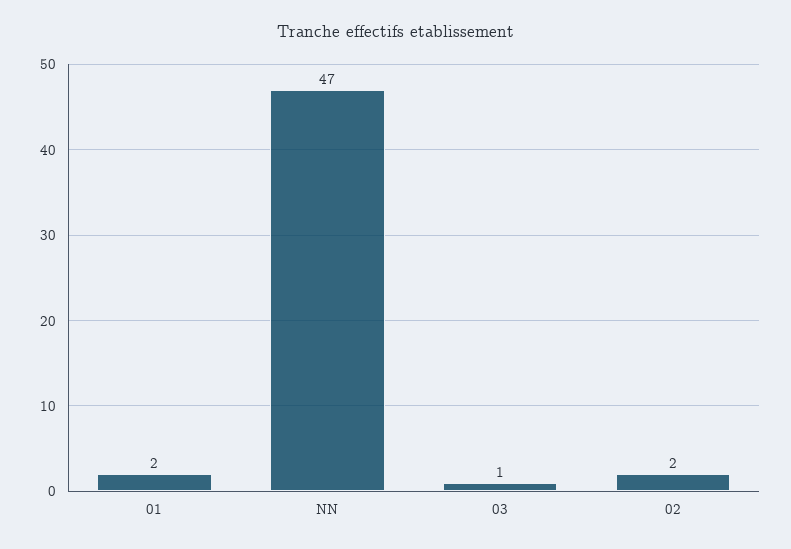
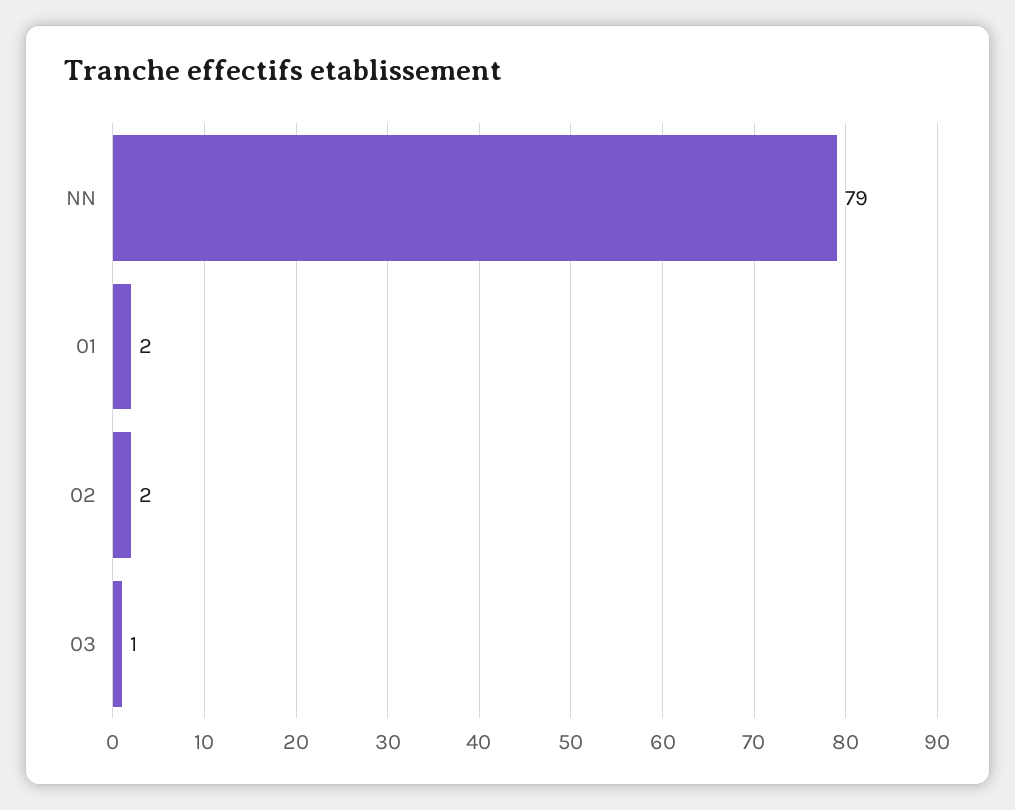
  {
    "01": 2,
-   "NN": 47,
+   "NN": 79,
    "03": 1,
    "02": 2
  }

